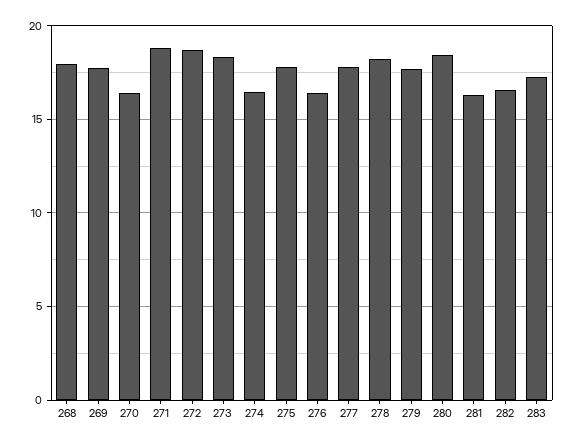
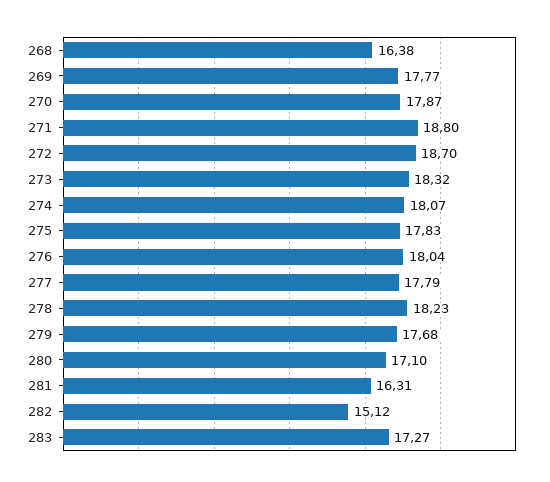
  {
-   "268": 18,
+   "268": 16.38,
    "269": 17.77,
-   "270": 16.5,
+   "270": 17.87,
    "271": 18.8,
    "272": 18.7,
    "273": 18.32,
-   "274": 16.5,
+   "274": 18.07,
    "275": 17.83,
-   "276": 16.5,
+   "276": 18.04,
    "277": 17.79,
    "278": 18.23,
    "279": 17.68,
-   "280": 18.5,
+   "280": 17.1,
    "281": 16.31,
-   "282": 16.5,
+   "282": 15.12,
    "283": 17.27
  }

